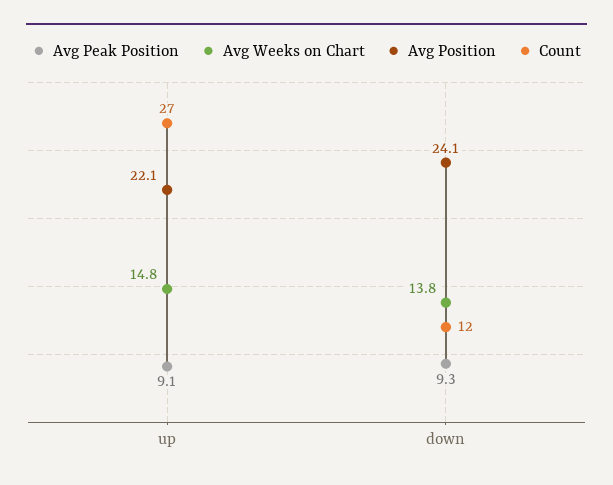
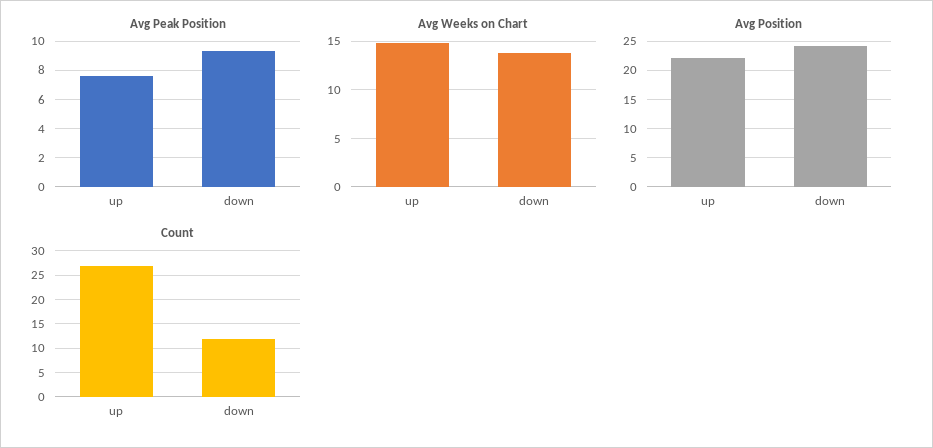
  {
    "Avg Peak Position": {
-     "up": 9.1,
+     "up": 7.5,
      "down": 9.3
    },
    "Avg Weeks on Chart": {
      "up": 14.8,
      "down": 13.8
    },
    "Avg Position": {
      "up": 22.1,
      "down": 24.1
    },
    "Count": {
      "up": 27,
      "down": 12
    }
  }

